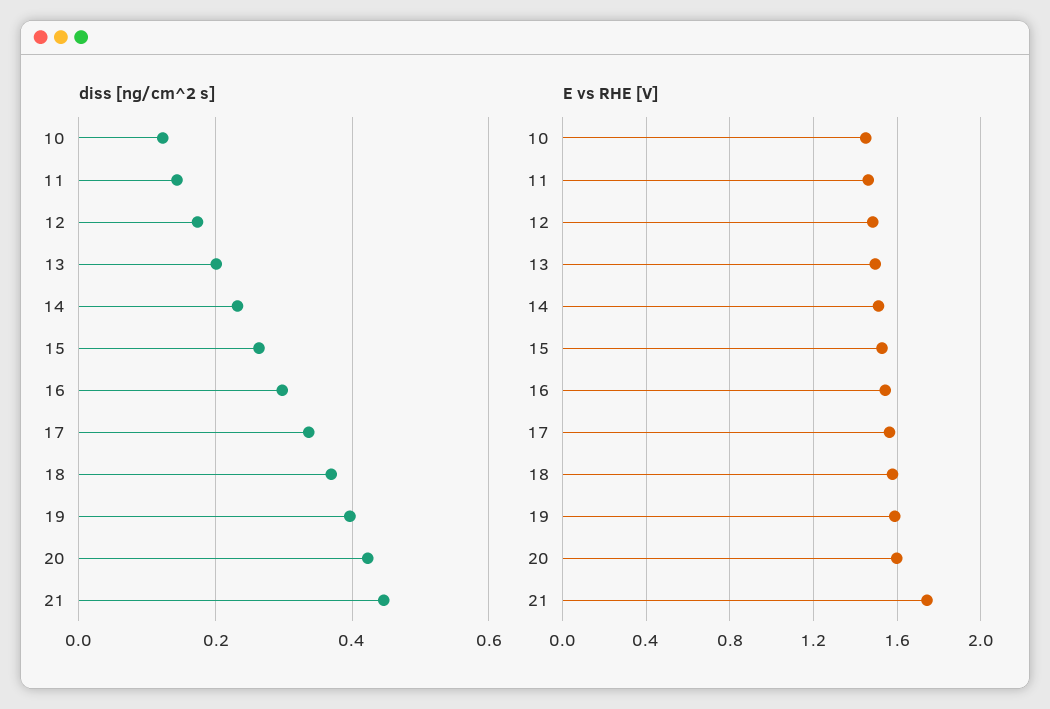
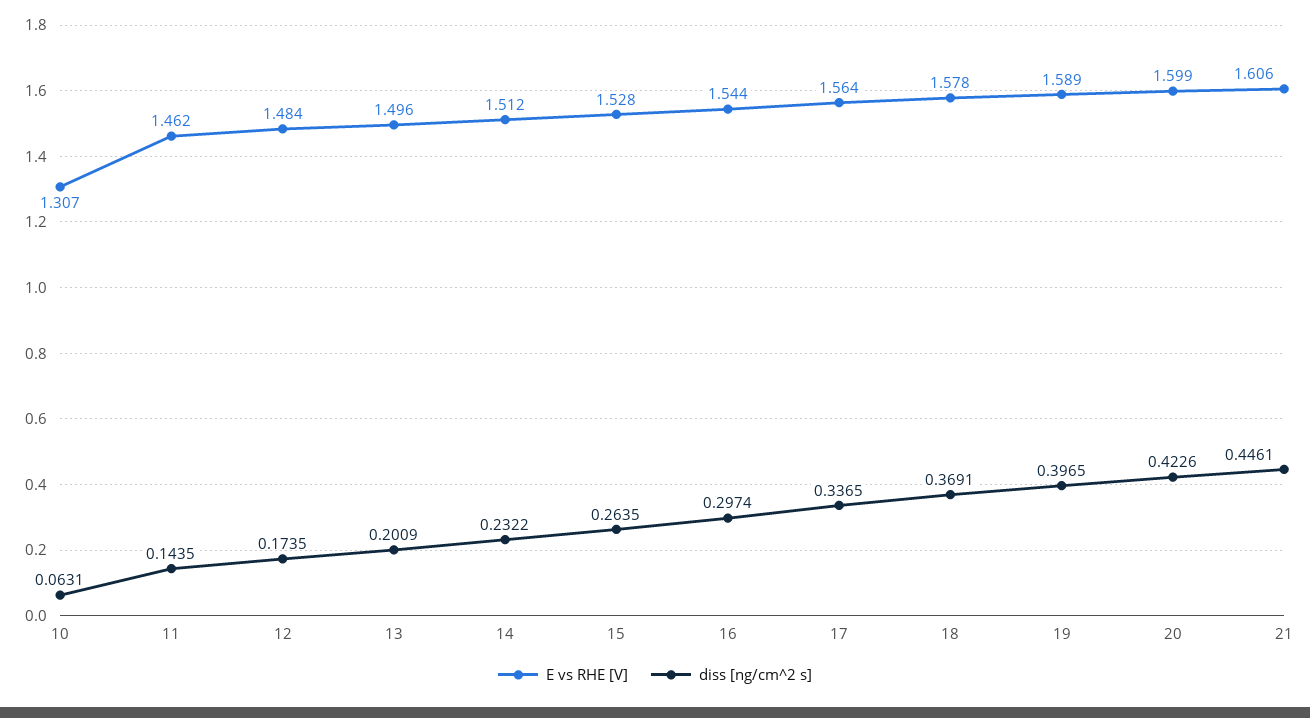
  {
    "diss [ng/cm^2 s]": {
-     "10": 0.12,
+     "10": 0.0631,
      "11": 0.1435,
      "12": 0.1735,
      "13": 0.2009,
      "14": 0.2322,
      "15": 0.2635,
      "16": 0.2974,
      "17": 0.3365,
      "18": 0.3691,
      "19": 0.3965,
      "20": 0.4226,
      "21": 0.4461
    },
    "E vs RHE [V]": {
-     "10": 1.45,
+     "10": 1.307,
      "11": 1.462,
      "12": 1.484,
      "13": 1.496,
      "14": 1.512,
      "15": 1.528,
      "16": 1.544,
      "17": 1.564,
      "18": 1.578,
      "19": 1.589,
      "20": 1.599,
-     "21": 1.75
+     "21": 1.606
    }
  }

